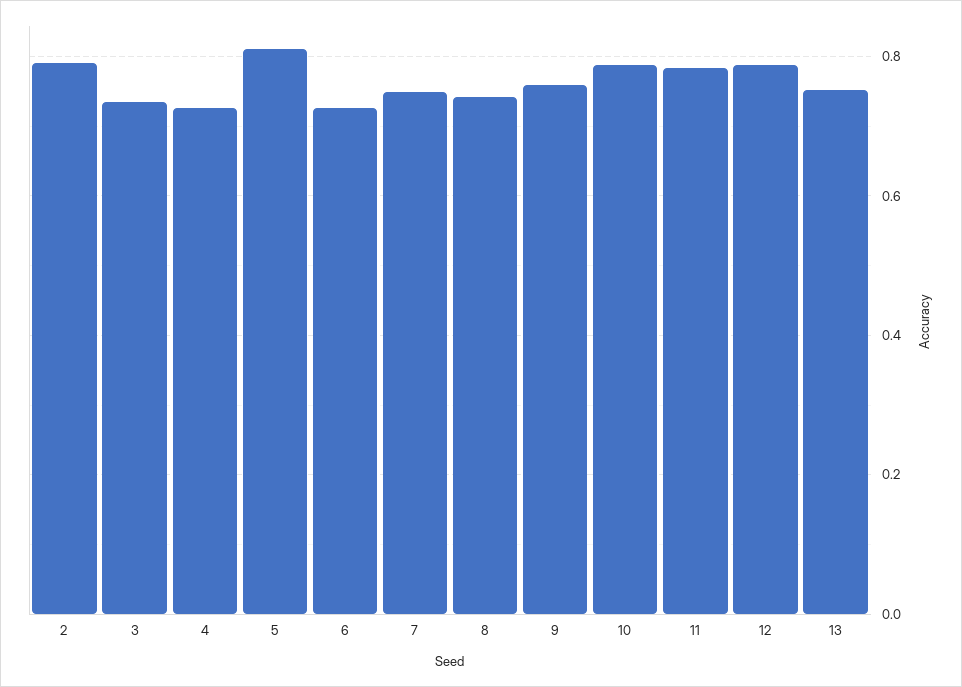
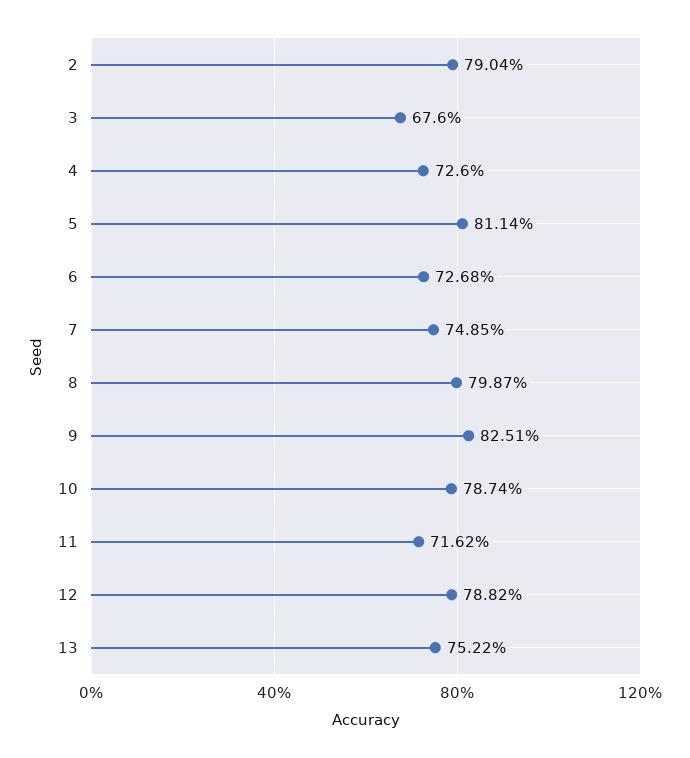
  {
    "2": 0.7904,
-   "3": 0.74,
+   "3": 0.676,
    "4": 0.726,
    "5": 0.8114,
    "6": 0.7268,
    "7": 0.7485,
-   "8": 0.74,
+   "8": 0.7987,
-   "9": 0.76,
+   "9": 0.8251,
    "10": 0.7874,
-   "11": 0.78,
+   "11": 0.7162,
    "12": 0.7882,
    "13": 0.7522
  }

